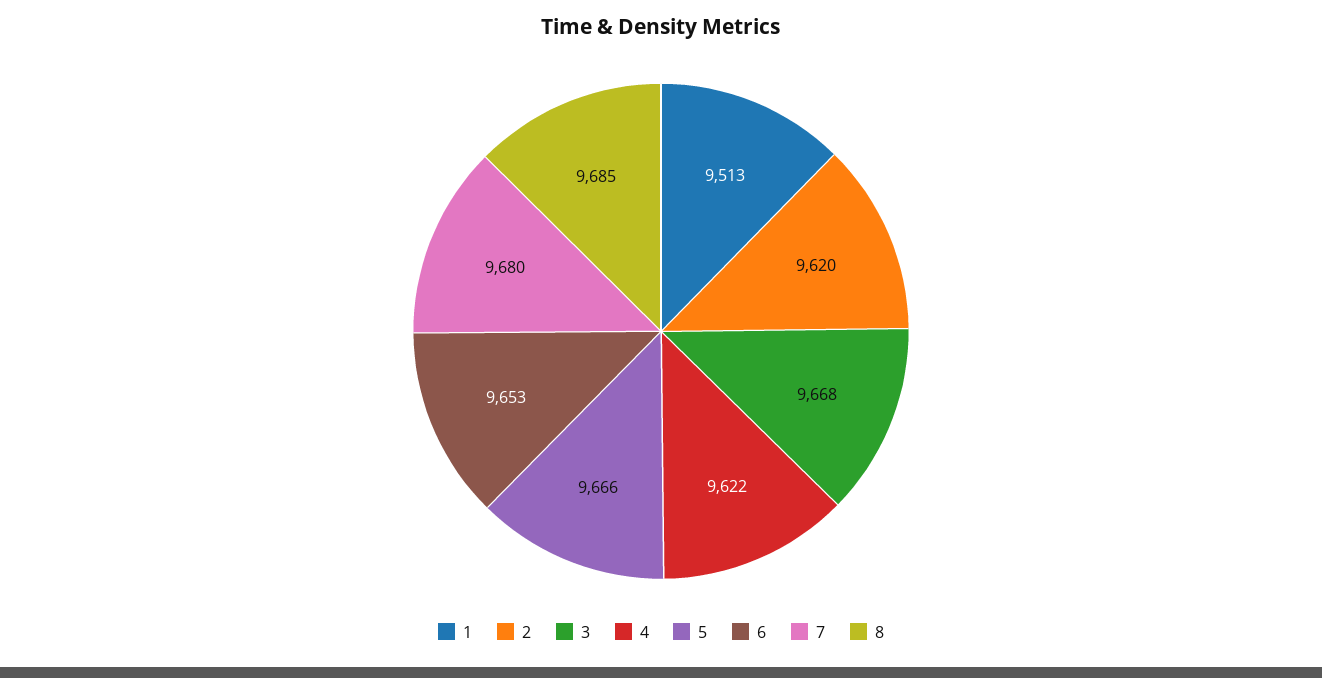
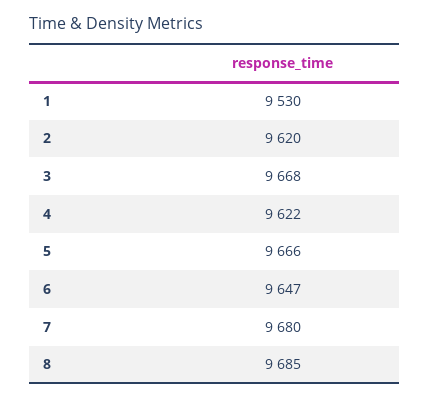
  {
-   "1": 9513,
+   "1": 9530,
    "2": 9620,
    "3": 9668,
    "4": 9622,
    "5": 9666,
-   "6": 9653,
+   "6": 9647,
    "7": 9680,
    "8": 9685
  }

